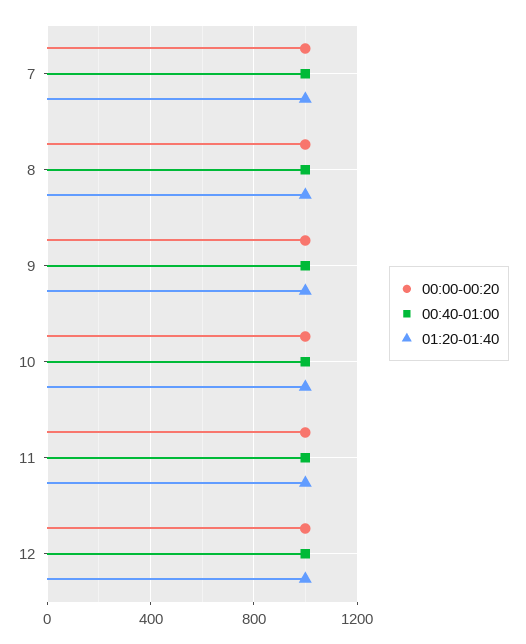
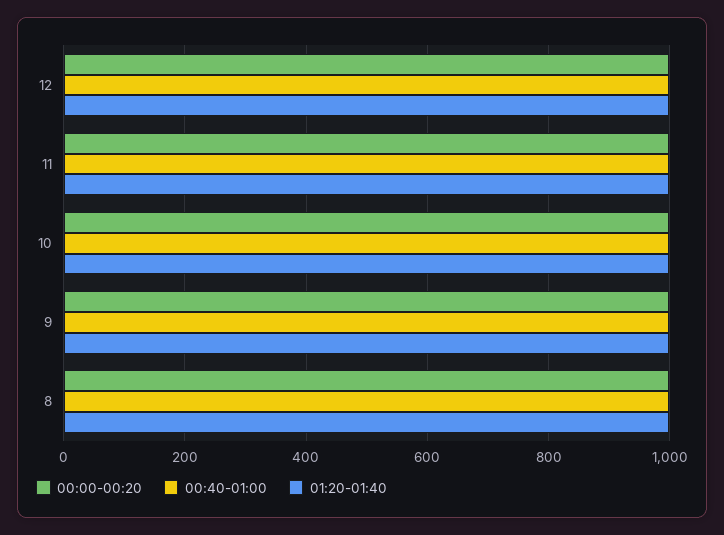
  {
    "00:00-00:20": {
-     "7": 1000,
      "8": 1000,
      "9": 1000,
      "10": 1000,
      "11": 1000,
      "12": 1000
    },
    "00:40-01:00": {
-     "7": 1000,
      "8": 1000,
      "9": 1000,
      "10": 1000,
      "11": 1000,
      "12": 1000
    },
    "01:20-01:40": {
-     "7": 1000,
      "8": 1000,
      "9": 1000,
      "10": 1000,
      "11": 1000,
      "12": 1000
    }
  }

